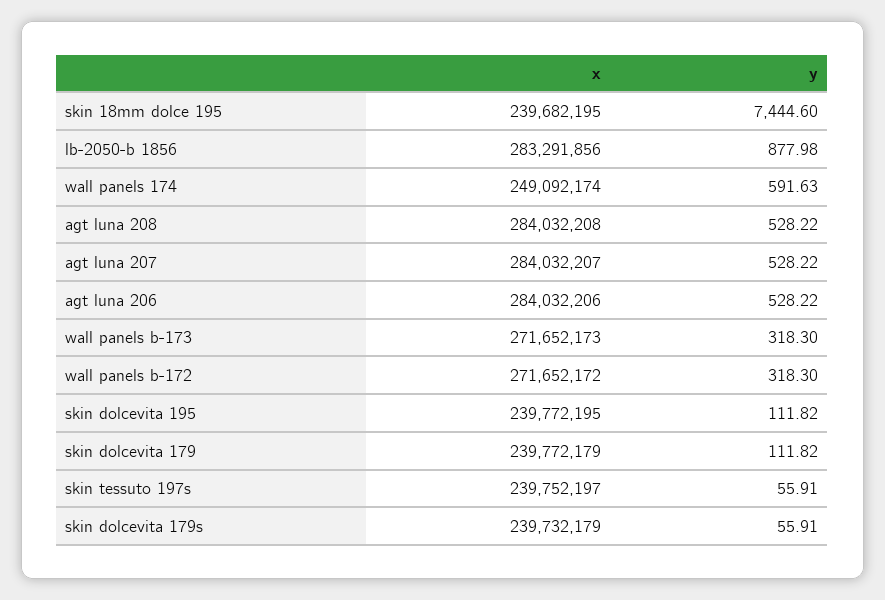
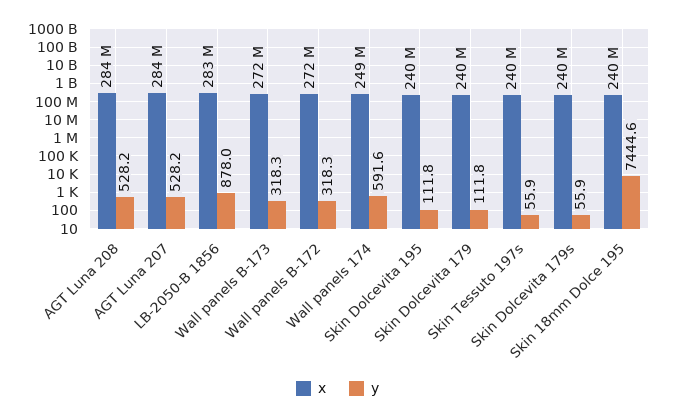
  {
    "x": {
      "skin 18mm dolce 195": 239682195,
      "lb-2050-b 1856": 283291856,
      "wall panels 174": 249092174,
      "agt luna 208": 284032208,
      "agt luna 207": 284032207,
-     "agt luna 206": 284032206,
      "wall panels b-173": 271652173,
      "wall panels b-172": 271652172,
      "skin dolcevita 195": 239772195,
      "skin dolcevita 179": 239772179,
      "skin tessuto 197s": 239752197,
      "skin dolcevita 179s": 239732179
    },
    "y": {
      "skin 18mm dolce 195": 7444.6,
      "lb-2050-b 1856": 877.98,
      "wall panels 174": 591.63,
      "agt luna 208": 528.22,
      "agt luna 207": 528.22,
-     "agt luna 206": 528.22,
      "wall panels b-173": 318.3,
      "wall panels b-172": 318.3,
      "skin dolcevita 195": 111.82,
      "skin dolcevita 179": 111.82,
      "skin tessuto 197s": 55.91,
      "skin dolcevita 179s": 55.91
    }
  }

